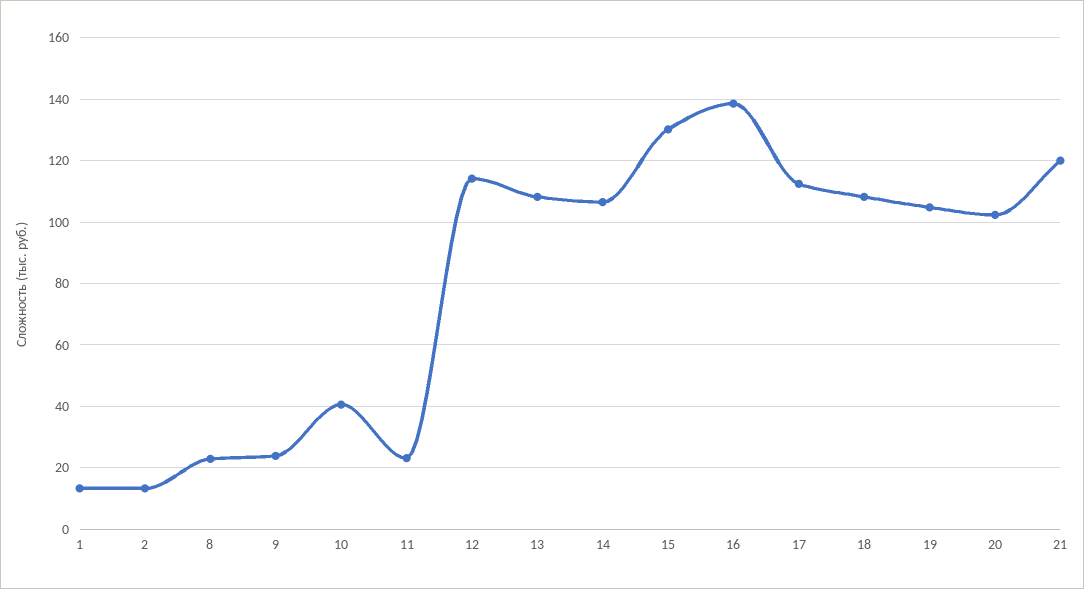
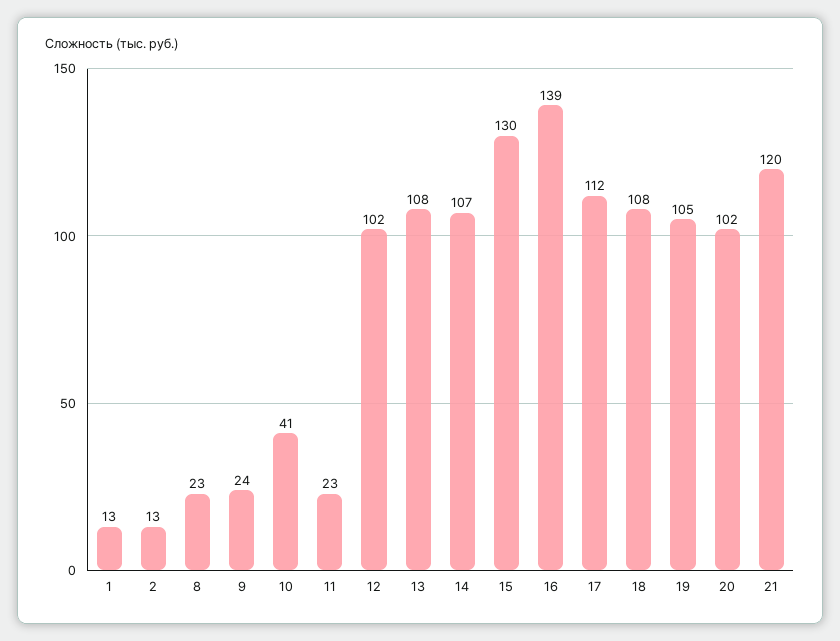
  {
    "1": 13,
    "2": 13,
    "8": 23,
    "9": 24,
    "10": 41,
    "11": 23,
-   "12": 114,
+   "12": 102,
    "13": 108,
    "14": 107,
    "15": 130,
    "16": 139,
    "17": 112,
    "18": 108,
    "19": 105,
    "20": 102,
    "21": 120
  }

